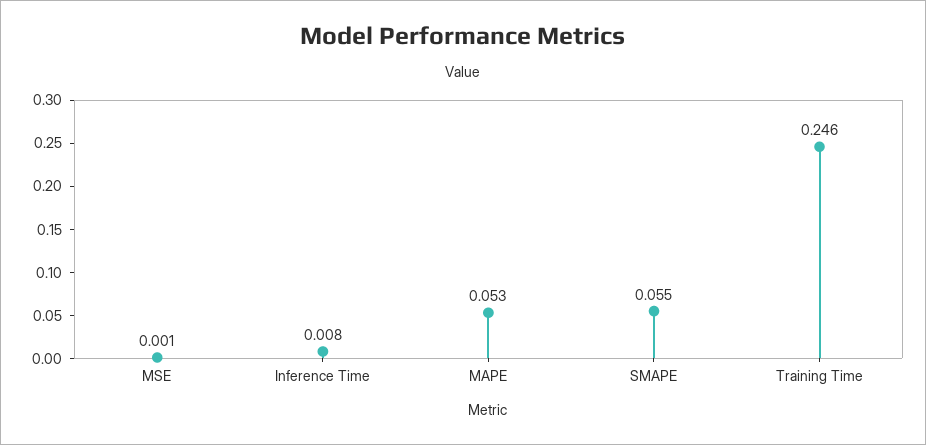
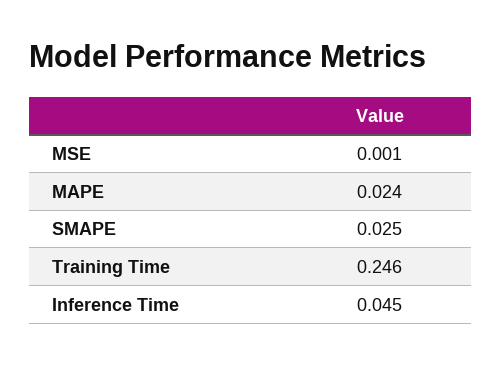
  {
    "MSE": 0.001,
-   "Inference Time": 0.008,
+   "Inference Time": 0.045,
-   "MAPE": 0.053,
+   "MAPE": 0.024,
-   "SMAPE": 0.055,
+   "SMAPE": 0.025,
    "Training Time": 0.246
  }

